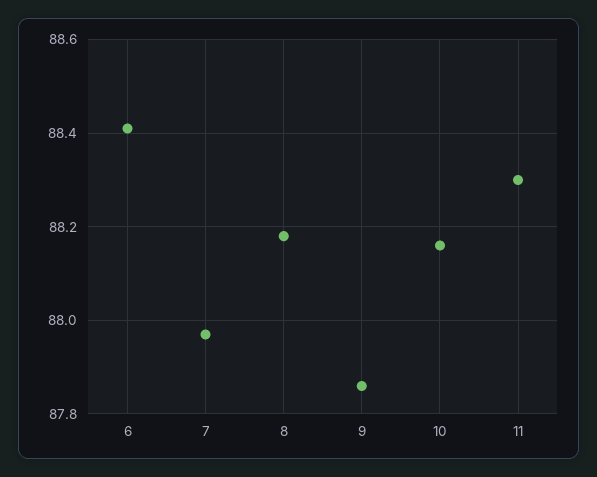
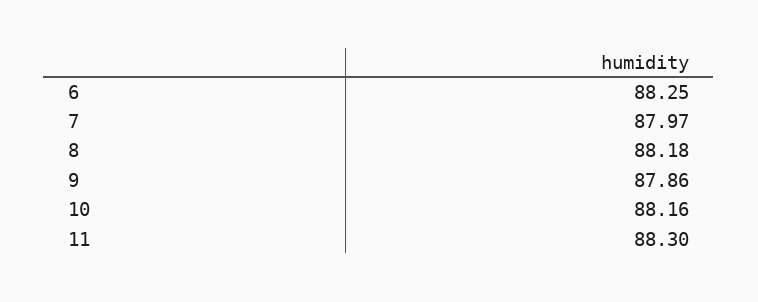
  {
-   "6": 88.4,
+   "6": 88.25,
    "7": 87.97,
    "8": 88.18,
    "9": 87.86,
    "10": 88.16,
    "11": 88.3
  }

